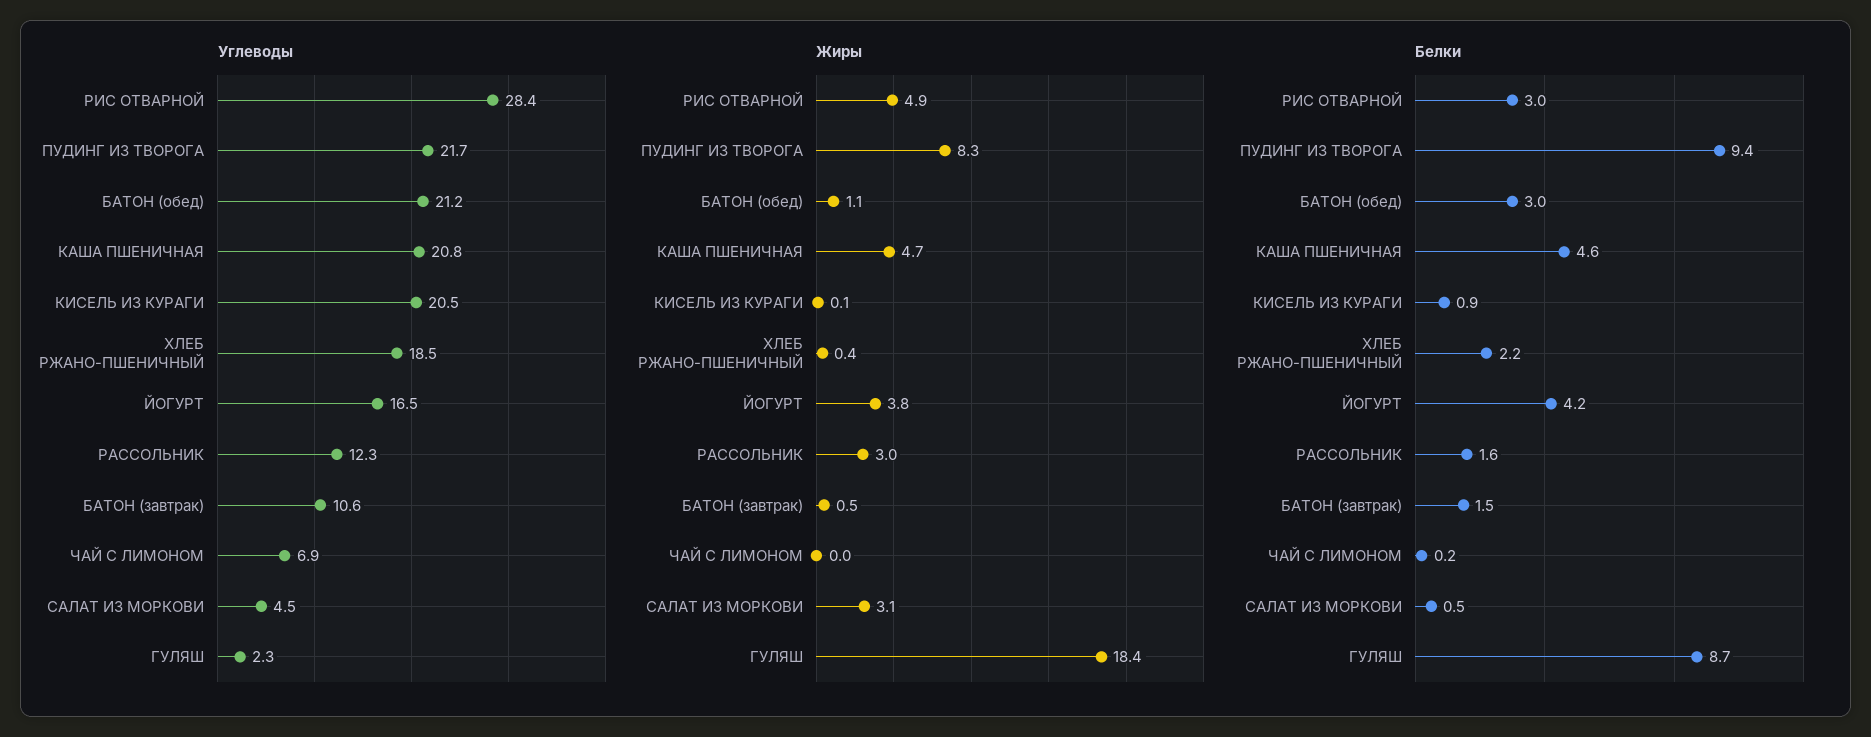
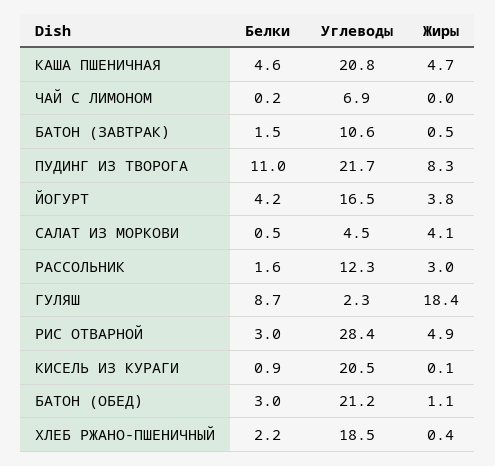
  {
    "Углеводы": {
      "РИС ОТВАРНОЙ": 28.4,
      "ПУДИНГ ИЗ ТВОРОГА": 21.7,
      "БАТОН (обед)": 21.2,
      "КАША ПШЕНИЧНАЯ": 20.8,
      "КИСЕЛЬ ИЗ КУРАГИ": 20.5,
      "ХЛЕБ РЖАНО-ПШЕНИЧНЫЙ": 18.5,
      "ЙОГУРТ": 16.5,
      "РАССОЛЬНИК": 12.3,
      "БАТОН (завтрак)": 10.6,
      "ЧАЙ С ЛИМОНОМ": 6.9,
      "САЛАТ ИЗ МОРКОВИ": 4.5,
      "ГУЛЯШ": 2.3
    },
    "Жиры": {
      "РИС ОТВАРНОЙ": 4.9,
      "ПУДИНГ ИЗ ТВОРОГА": 8.3,
      "БАТОН (обед)": 1.1,
      "КАША ПШЕНИЧНАЯ": 4.7,
      "КИСЕЛЬ ИЗ КУРАГИ": 0.1,
      "ХЛЕБ РЖАНО-ПШЕНИЧНЫЙ": 0.4,
      "ЙОГУРТ": 3.8,
      "РАССОЛЬНИК": 3,
      "БАТОН (завтрак)": 0.5,
      "ЧАЙ С ЛИМОНОМ": 0,
-     "САЛАТ ИЗ МОРКОВИ": 3.1,
+     "САЛАТ ИЗ МОРКОВИ": 4.1,
      "ГУЛЯШ": 18.4
    },
    "Белки": {
      "РИС ОТВАРНОЙ": 3,
-     "ПУДИНГ ИЗ ТВОРОГА": 9.4,
+     "ПУДИНГ ИЗ ТВОРОГА": 11,
      "БАТОН (обед)": 3,
      "КАША ПШЕНИЧНАЯ": 4.6,
      "КИСЕЛЬ ИЗ КУРАГИ": 0.9,
      "ХЛЕБ РЖАНО-ПШЕНИЧНЫЙ": 2.2,
      "ЙОГУРТ": 4.2,
      "РАССОЛЬНИК": 1.6,
      "БАТОН (завтрак)": 1.5,
      "ЧАЙ С ЛИМОНОМ": 0.2,
      "САЛАТ ИЗ МОРКОВИ": 0.5,
      "ГУЛЯШ": 8.7
    }
  }

